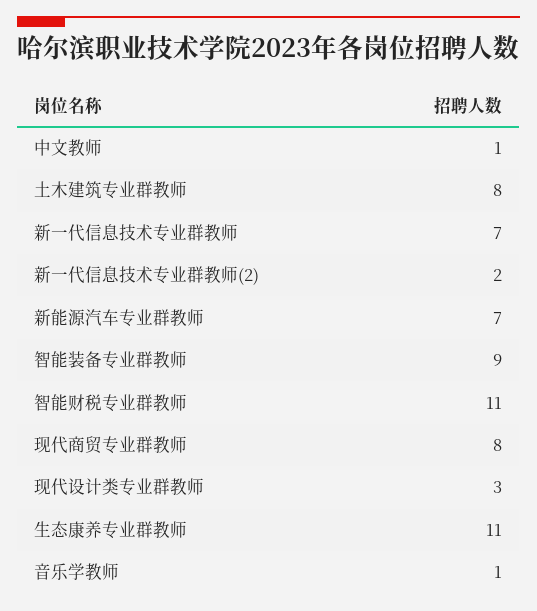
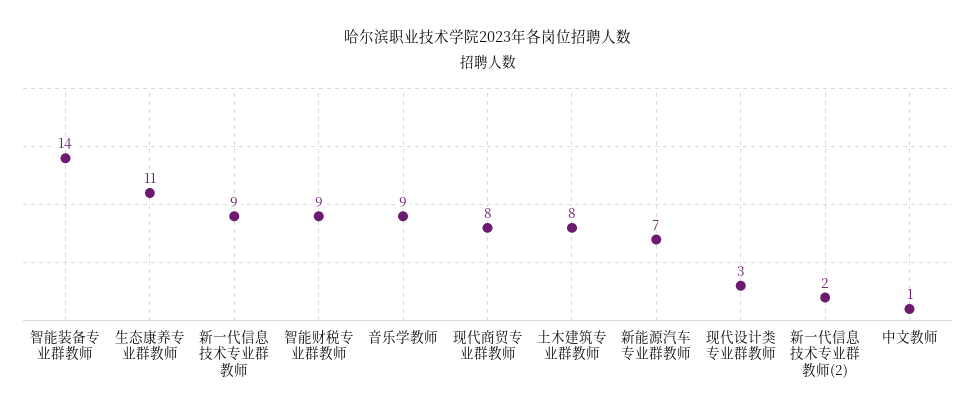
  {
    "中文教师": 1,
    "土木建筑专业群教师": 8,
-   "新一代信息技术专业群教师": 7,
+   "新一代信息技术专业群教师": 9,
    "新一代信息技术专业群教师(2)": 2,
    "新能源汽车专业群教师": 7,
-   "智能装备专业群教师": 9,
+   "智能装备专业群教师": 14,
-   "智能财税专业群教师": 11,
+   "智能财税专业群教师": 9,
    "现代商贸专业群教师": 8,
    "现代设计类专业群教师": 3,
    "生态康养专业群教师": 11,
-   "音乐学教师": 1
+   "音乐学教师": 9
  }

